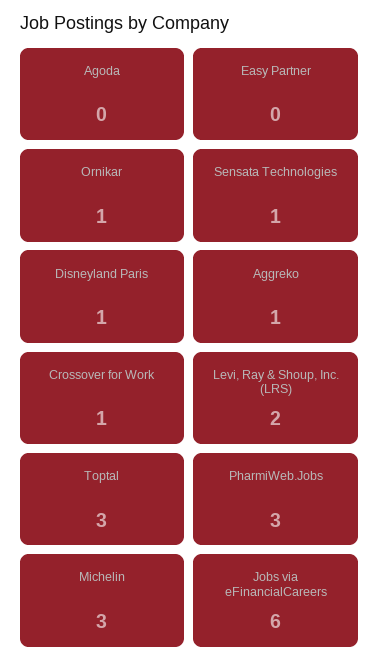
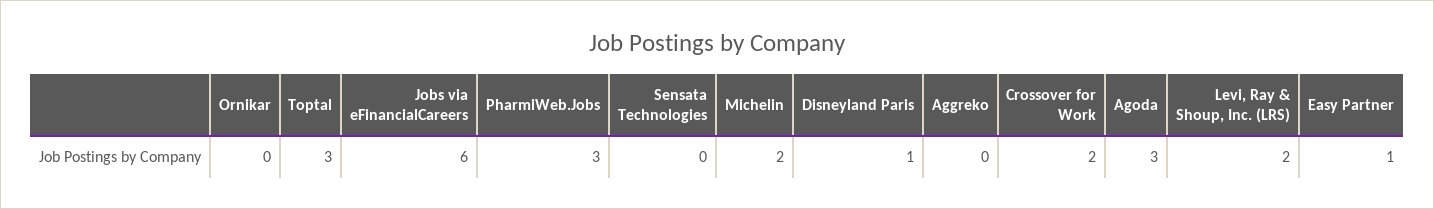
  {
-   "Agoda": 0,
+   "Agoda": 3,
-   "Easy Partner": 0,
+   "Easy Partner": 1,
-   "Ornikar": 1,
+   "Ornikar": 0,
-   "Sensata Technologies": 1,
+   "Sensata Technologies": 0,
    "Disneyland Paris": 1,
-   "Aggreko": 1,
+   "Aggreko": 0,
-   "Crossover for Work": 1,
+   "Crossover for Work": 2,
    "Levi, Ray & Shoup, Inc. (LRS)": 2,
    "Toptal": 3,
    "PharmiWeb.Jobs": 3,
-   "Michelin": 3,
+   "Michelin": 2,
    "Jobs via eFinancialCareers": 6
  }

